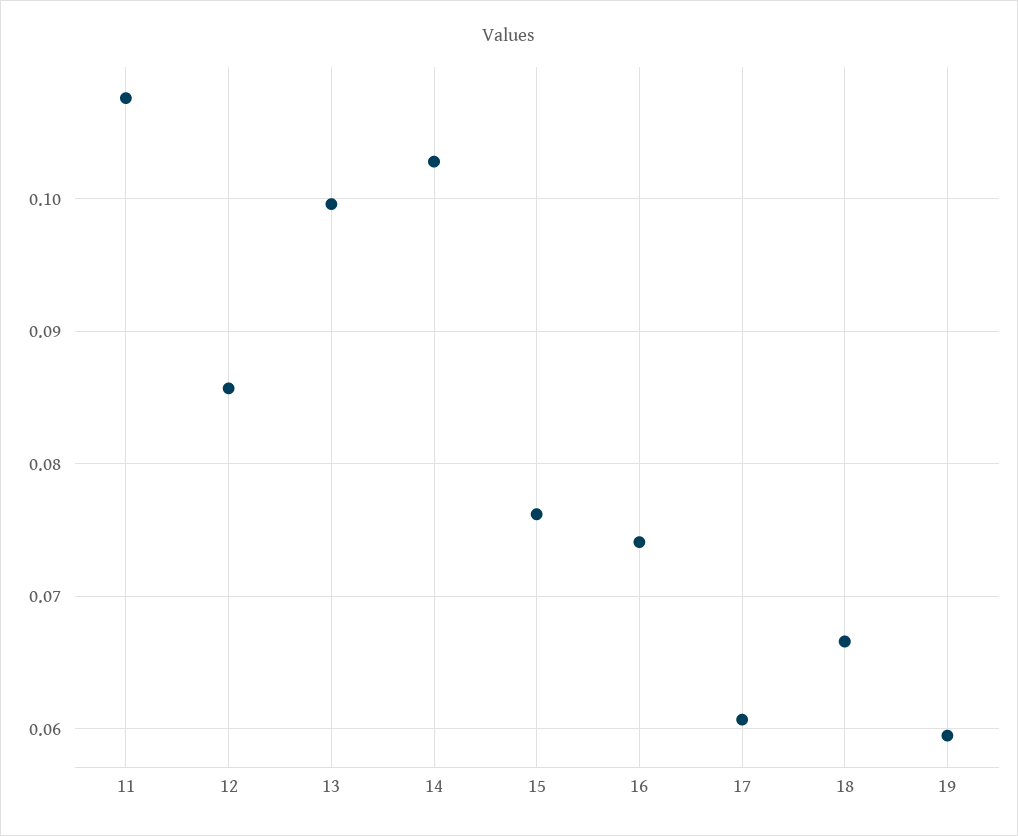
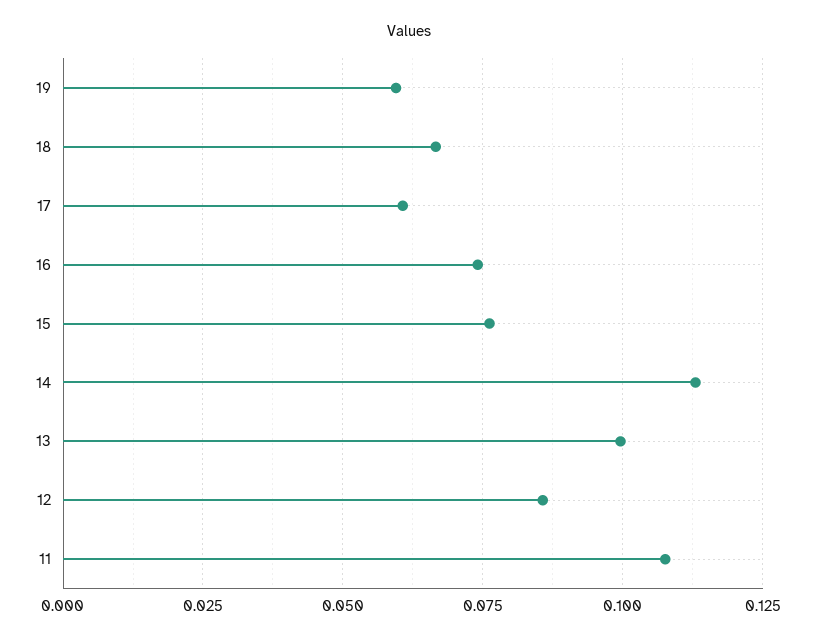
  {
    "11": 0.108,
    "12": 0.086,
    "13": 0.1,
-   "14": 0.103,
+   "14": 0.1125,
    "15": 0.076,
    "16": 0.074,
    "17": 0.061,
    "18": 0.067,
    "19": 0.06
  }

